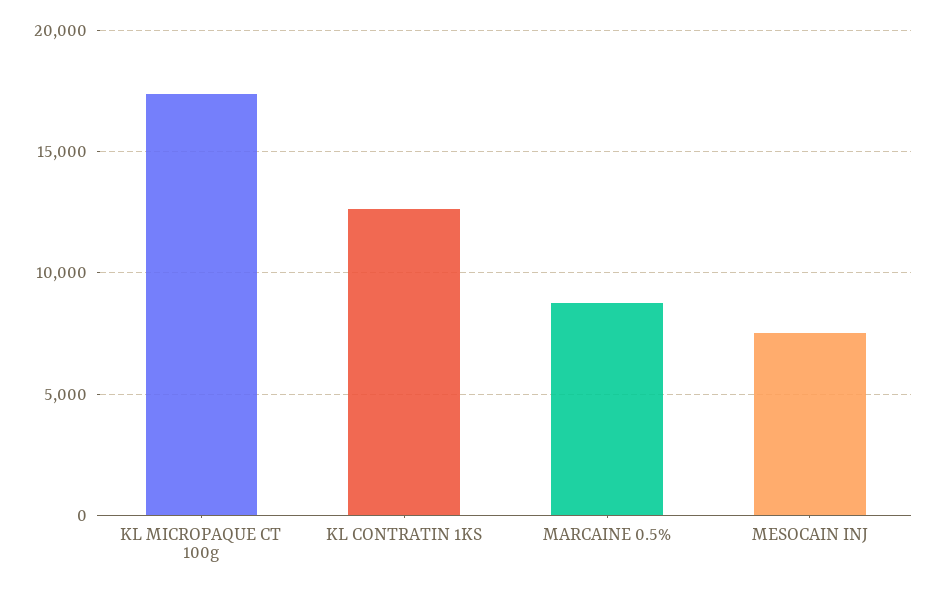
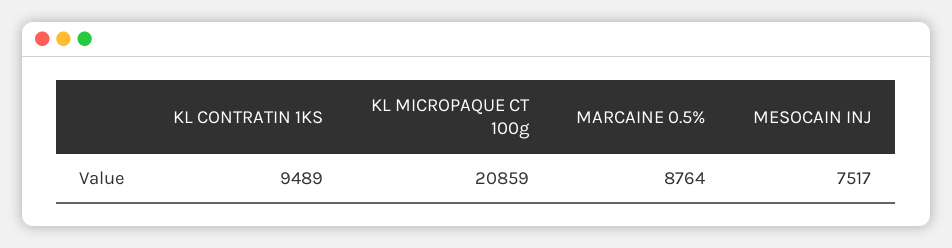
  {
-   "KL MICROPAQUE CT 100g": 17500,
+   "KL MICROPAQUE CT 100g": 20859,
-   "KL CONTRATIN 1KS": 12500,
+   "KL CONTRATIN 1KS": 9489,
    "MARCAINE 0.5%": 8764,
    "MESOCAIN INJ": 7517
  }

